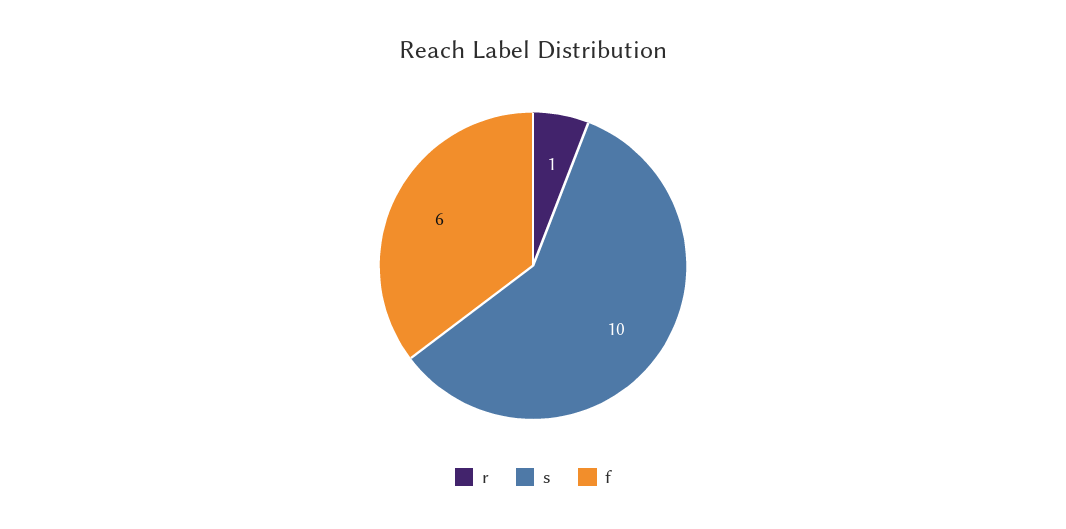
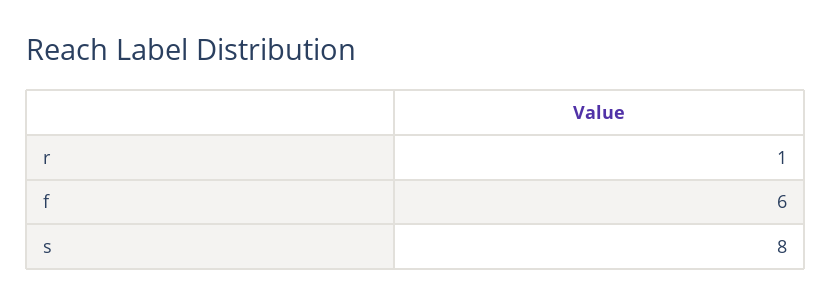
  {
    "r": 1,
-   "s": 10,
+   "s": 8,
    "f": 6
  }

